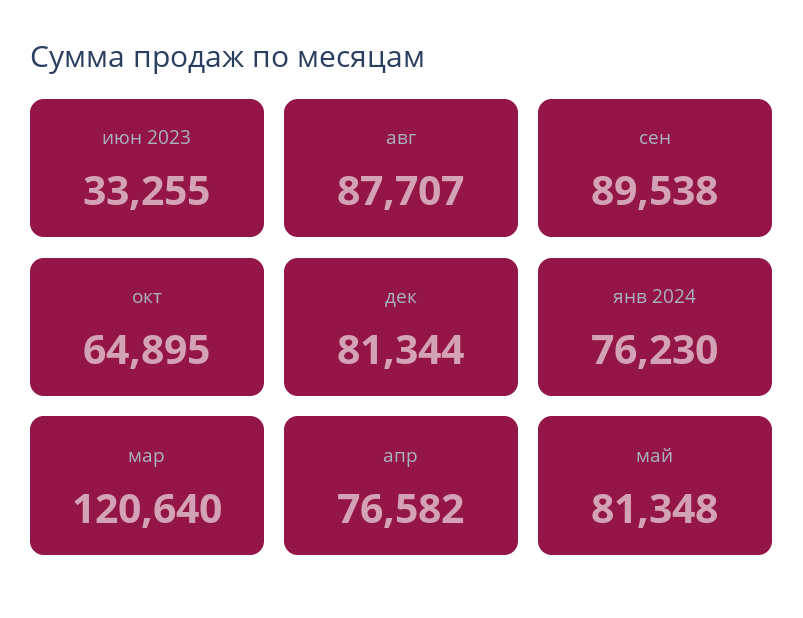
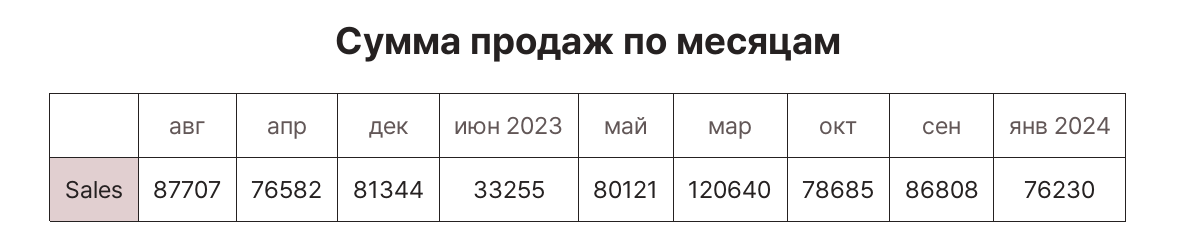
  {
    "июн 2023": 33255,
    "авг": 87707,
-   "сен": 89538,
+   "сен": 86808,
-   "окт": 64895,
+   "окт": 78685,
    "дек": 81344,
    "янв 2024": 76230,
    "мар": 120640,
    "апр": 76582,
-   "май": 81348
+   "май": 80121
  }

